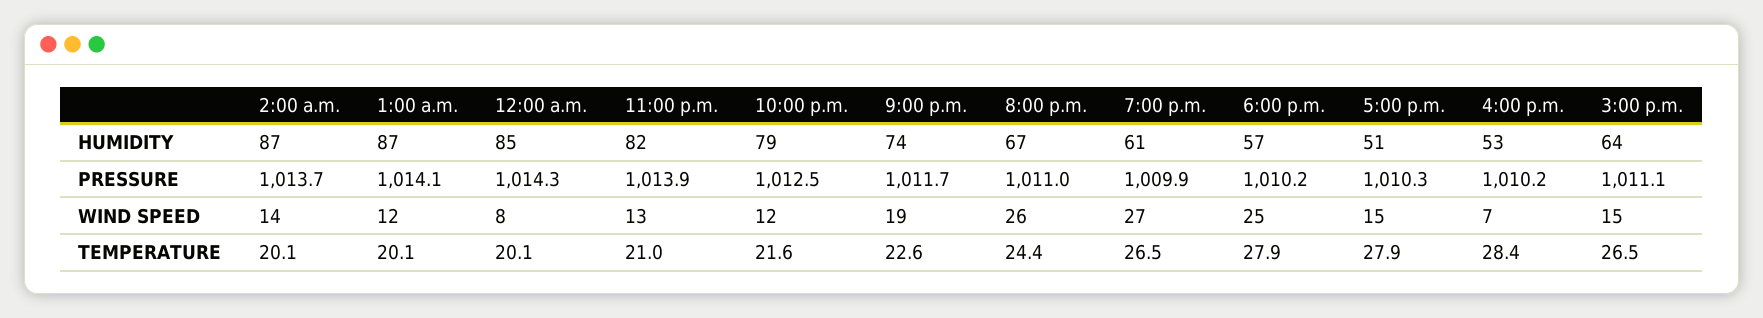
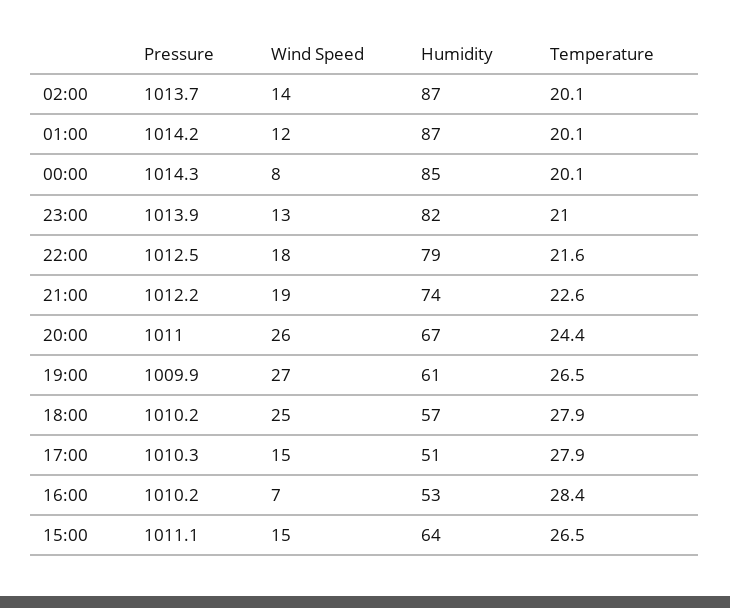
  {
    "2:00 a.m.": {
      "HUMIDITY": 87,
      "PRESSURE": 1013.7,
      "WIND SPEED": 14,
      "TEMPERATURE": 20.1
    },
    "1:00 a.m.": {
      "HUMIDITY": 87,
-     "PRESSURE": 1014.1,
+     "PRESSURE": 1014.2,
      "WIND SPEED": 12,
      "TEMPERATURE": 20.1
    },
    "12:00 a.m.": {
      "HUMIDITY": 85,
      "PRESSURE": 1014.3,
      "WIND SPEED": 8,
      "TEMPERATURE": 20.1
    },
    "11:00 p.m.": {
      "HUMIDITY": 82,
      "PRESSURE": 1013.9,
      "WIND SPEED": 13,
      "TEMPERATURE": 21
    },
    "10:00 p.m.": {
      "HUMIDITY": 79,
      "PRESSURE": 1012.5,
-     "WIND SPEED": 12,
+     "WIND SPEED": 18,
      "TEMPERATURE": 21.6
    },
    "9:00 p.m.": {
      "HUMIDITY": 74,
-     "PRESSURE": 1011.7,
+     "PRESSURE": 1012.2,
      "WIND SPEED": 19,
      "TEMPERATURE": 22.6
    },
    "8:00 p.m.": {
      "HUMIDITY": 67,
      "PRESSURE": 1011,
      "WIND SPEED": 26,
      "TEMPERATURE": 24.4
    },
    "7:00 p.m.": {
      "HUMIDITY": 61,
      "PRESSURE": 1009.9,
      "WIND SPEED": 27,
      "TEMPERATURE": 26.5
    },
    "6:00 p.m.": {
      "HUMIDITY": 57,
      "PRESSURE": 1010.2,
      "WIND SPEED": 25,
      "TEMPERATURE": 27.9
    },
    "5:00 p.m.": {
      "HUMIDITY": 51,
      "PRESSURE": 1010.3,
      "WIND SPEED": 15,
      "TEMPERATURE": 27.9
    },
    "4:00 p.m.": {
      "HUMIDITY": 53,
      "PRESSURE": 1010.2,
      "WIND SPEED": 7,
      "TEMPERATURE": 28.4
    },
    "3:00 p.m.": {
      "HUMIDITY": 64,
      "PRESSURE": 1011.1,
      "WIND SPEED": 15,
      "TEMPERATURE": 26.5
    }
  }

